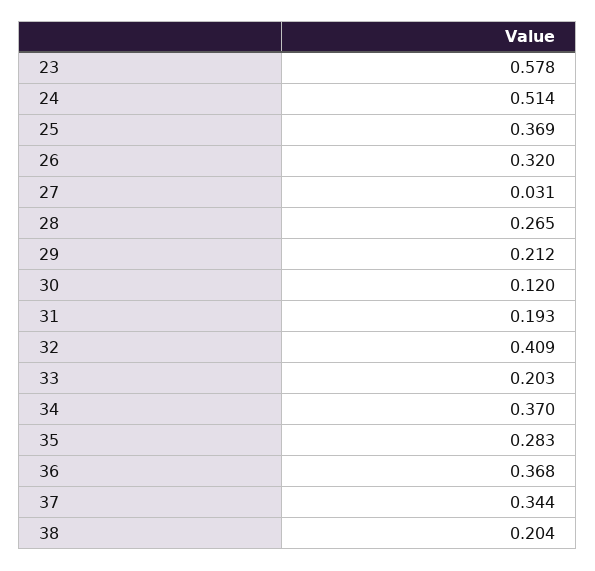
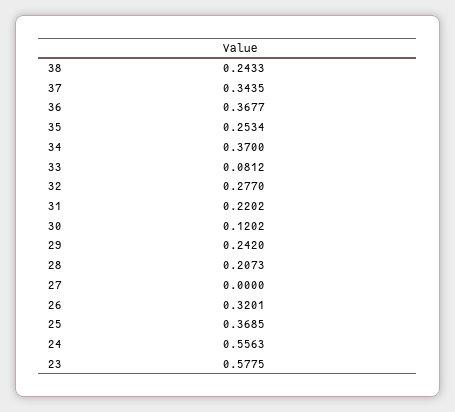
  {
    "23": 0.5775,
-   "24": 0.514,
+   "24": 0.5563,
    "25": 0.3685,
    "26": 0.3201,
-   "27": 0.031,
+   "27": 0,
-   "28": 0.265,
+   "28": 0.2073,
-   "29": 0.212,
+   "29": 0.242,
    "30": 0.1202,
-   "31": 0.193,
+   "31": 0.2202,
-   "32": 0.409,
+   "32": 0.277,
-   "33": 0.203,
+   "33": 0.0812,
    "34": 0.37,
-   "35": 0.283,
+   "35": 0.2534,
    "36": 0.3677,
    "37": 0.3435,
-   "38": 0.204
+   "38": 0.2433
  }

